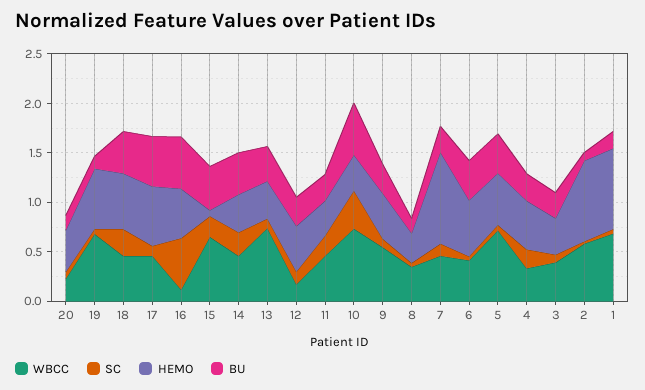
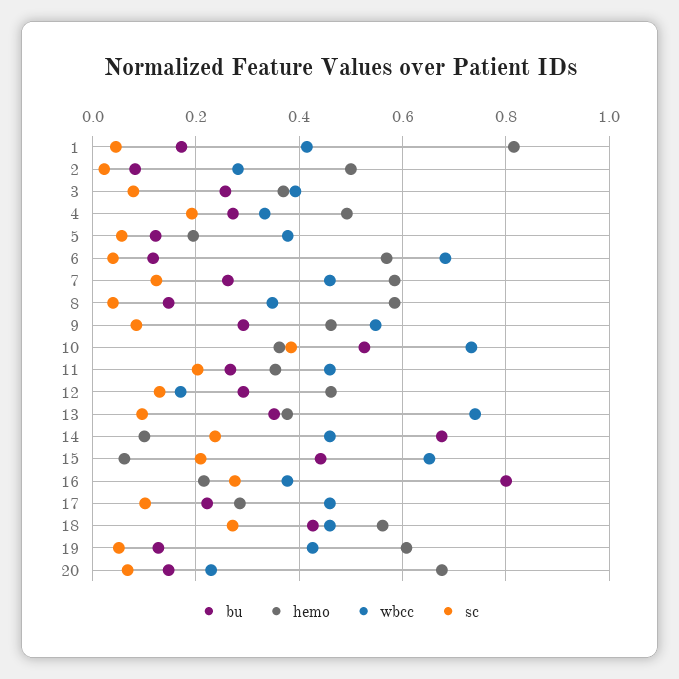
  {
    "WBCC": {
      "20": 0.22,
-     "19": 0.7,
+     "19": 0.42,
      "18": 0.46,
      "17": 0.46,
-     "16": 0.1,
+     "16": 0.38,
      "15": 0.66,
      "14": 0.46,
      "13": 0.74,
      "12": 0.18,
      "11": 0.46,
      "10": 0.74,
      "9": 0.54,
      "8": 0.34,
      "7": 0.46,
-     "6": 0.4,
+     "6": 0.68,
-     "5": 0.7,
+     "5": 0.38,
      "4": 0.34,
      "3": 0.4,
-     "2": 0.6,
+     "2": 0.28,
-     "1": 0.7
+     "1": 0.42
    },
    "SC": {
      "20": 0.06,
      "19": 0.06,
      "18": 0.28,
      "17": 0.1,
-     "16": 0.5,
+     "16": 0.28,
      "15": 0.2,
      "14": 0.24,
      "13": 0.1,
      "12": 0.12,
      "11": 0.2,
      "10": 0.38,
      "9": 0.08,
      "8": 0.04,
      "7": 0.12,
      "6": 0.04,
      "5": 0.06,
      "4": 0.2,
      "3": 0.08,
      "2": 0.02,
      "1": 0.04
    },
    "HEMO": {
-     "20": 0.4,
+     "20": 0.68,
      "19": 0.6,
      "18": 0.56,
-     "17": 0.6,
+     "17": 0.28,
-     "16": 0.5,
+     "16": 0.22,
      "15": 0.06,
-     "14": 0.4,
+     "14": 0.1,
      "13": 0.38,
      "12": 0.46,
      "11": 0.36,
      "10": 0.36,
      "9": 0.46,
-     "8": 0.3,
+     "8": 0.58,
-     "7": 0.9,
+     "7": 0.58,
      "6": 0.56,
-     "5": 0.5,
+     "5": 0.2,
      "4": 0.5,
      "3": 0.36,
-     "2": 0.8,
+     "2": 0.5,
      "1": 0.82
    },
    "BU": {
      "20": 0.14,
      "19": 0.12,
      "18": 0.42,
-     "17": 0.5,
+     "17": 0.22,
-     "16": 0.5,
+     "16": 0.8,
      "15": 0.44,
-     "14": 0.4,
+     "14": 0.68,
      "13": 0.36,
      "12": 0.3,
      "11": 0.26,
      "10": 0.52,
      "9": 0.3,
      "8": 0.14,
      "7": 0.26,
-     "6": 0.4,
+     "6": 0.12,
-     "5": 0.4,
+     "5": 0.12,
      "4": 0.28,
      "3": 0.26,
      "2": 0.08,
      "1": 0.18
    }
  }

